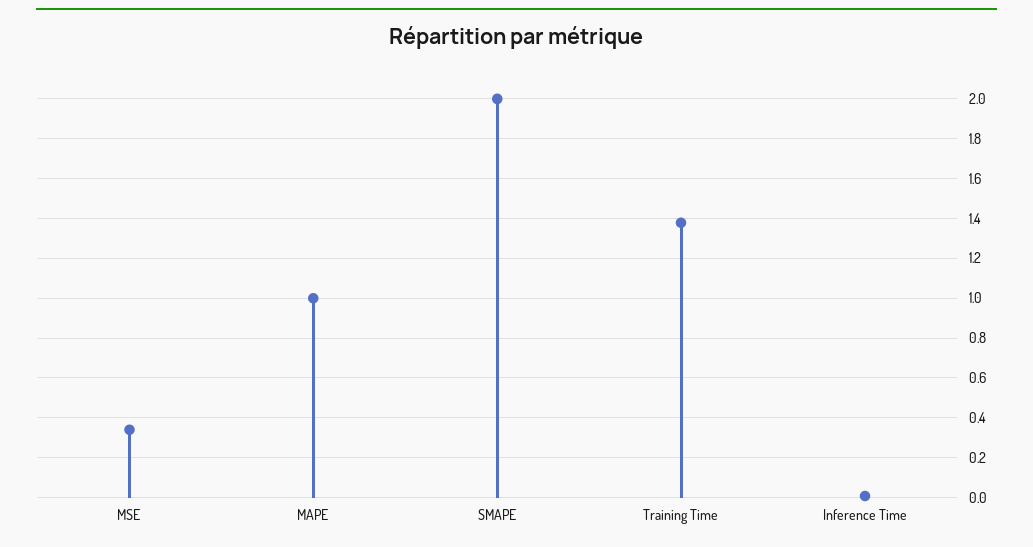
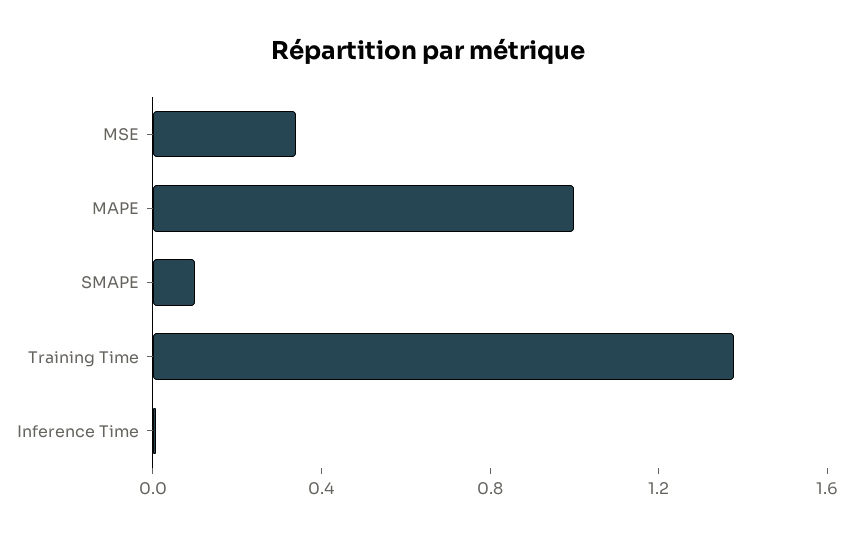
  {
    "MSE": 0.35,
    "MAPE": 1,
-   "SMAPE": 2,
+   "SMAPE": 0.1,
    "Training Time": 1.4,
    "Inference Time": 0
  }

